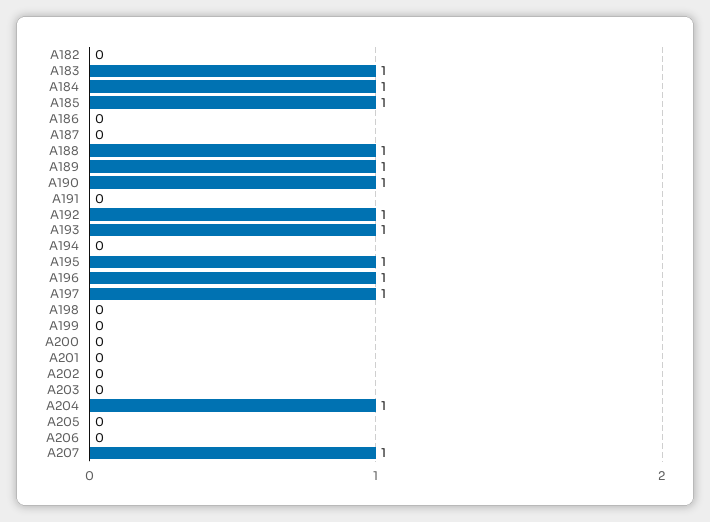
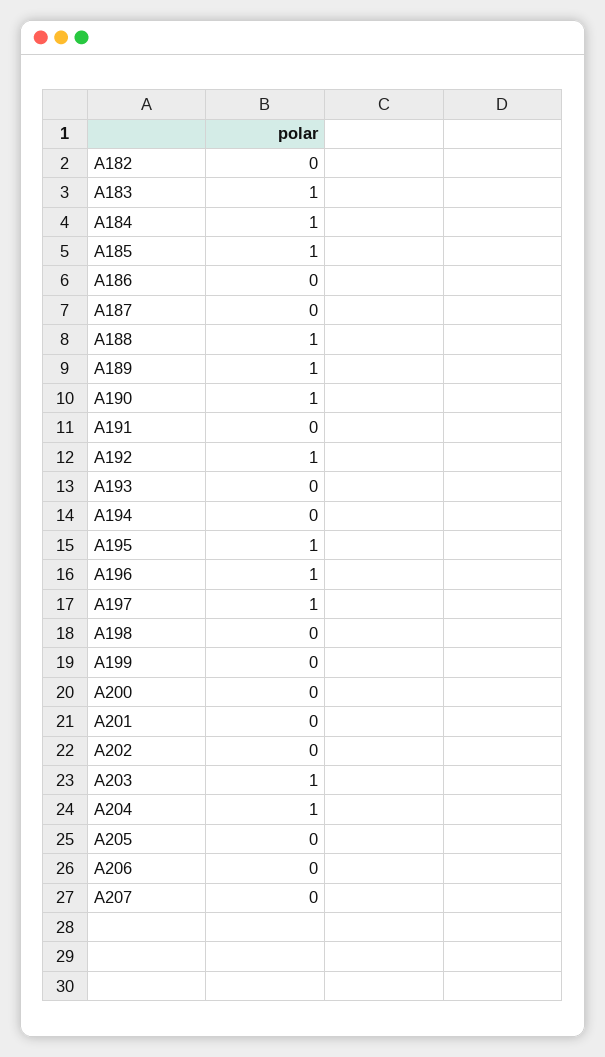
  {
    "A182": 0,
    "A183": 1,
    "A184": 1,
    "A185": 1,
    "A186": 0,
    "A187": 0,
    "A188": 1,
    "A189": 1,
    "A190": 1,
    "A191": 0,
    "A192": 1,
-   "A193": 1,
+   "A193": 0,
    "A194": 0,
    "A195": 1,
    "A196": 1,
    "A197": 1,
    "A198": 0,
    "A199": 0,
    "A200": 0,
    "A201": 0,
    "A202": 0,
-   "A203": 0,
+   "A203": 1,
    "A204": 1,
    "A205": 0,
    "A206": 0,
-   "A207": 1
+   "A207": 0
  }

